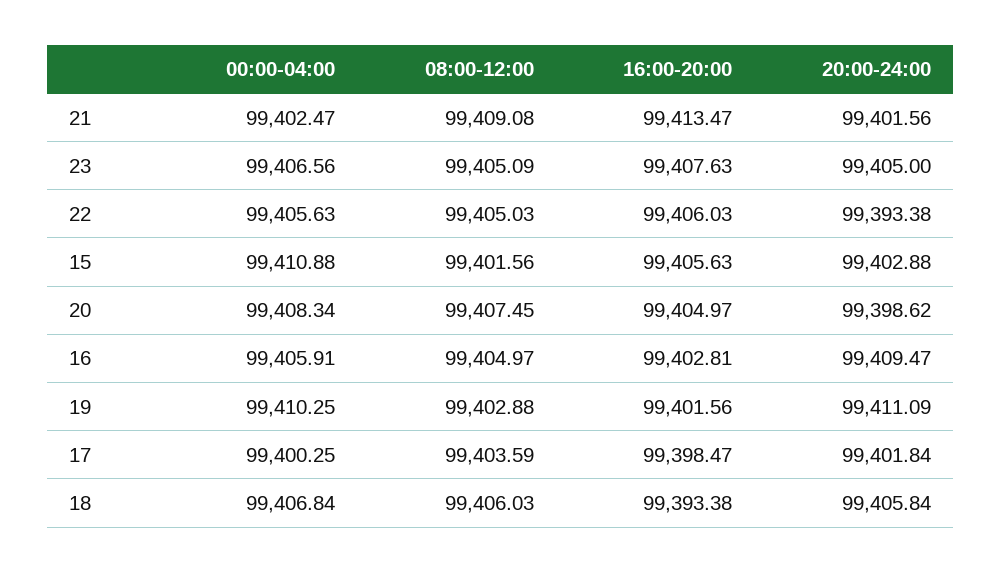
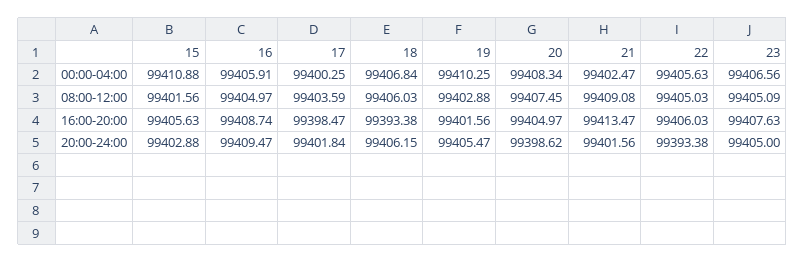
  {
    "00:00-04:00": {
      "21": 99402.47,
      "23": 99406.56,
      "22": 99405.63,
      "15": 99410.88,
      "20": 99408.34,
      "16": 99405.91,
      "19": 99410.25,
      "17": 99400.25,
      "18": 99406.84
    },
    "08:00-12:00": {
      "21": 99409.08,
      "23": 99405.09,
      "22": 99405.03,
      "15": 99401.56,
      "20": 99407.45,
      "16": 99404.97,
      "19": 99402.88,
      "17": 99403.59,
      "18": 99406.03
    },
    "16:00-20:00": {
      "21": 99413.47,
      "23": 99407.63,
      "22": 99406.03,
      "15": 99405.63,
      "20": 99404.97,
-     "16": 99402.81,
+     "16": 99408.74,
      "19": 99401.56,
      "17": 99398.47,
      "18": 99393.38
    },
    "20:00-24:00": {
      "21": 99401.56,
      "23": 99405,
      "22": 99393.38,
      "15": 99402.88,
      "20": 99398.62,
      "16": 99409.47,
-     "19": 99411.09,
+     "19": 99405.47,
      "17": 99401.84,
-     "18": 99405.84
+     "18": 99406.15
    }
  }

